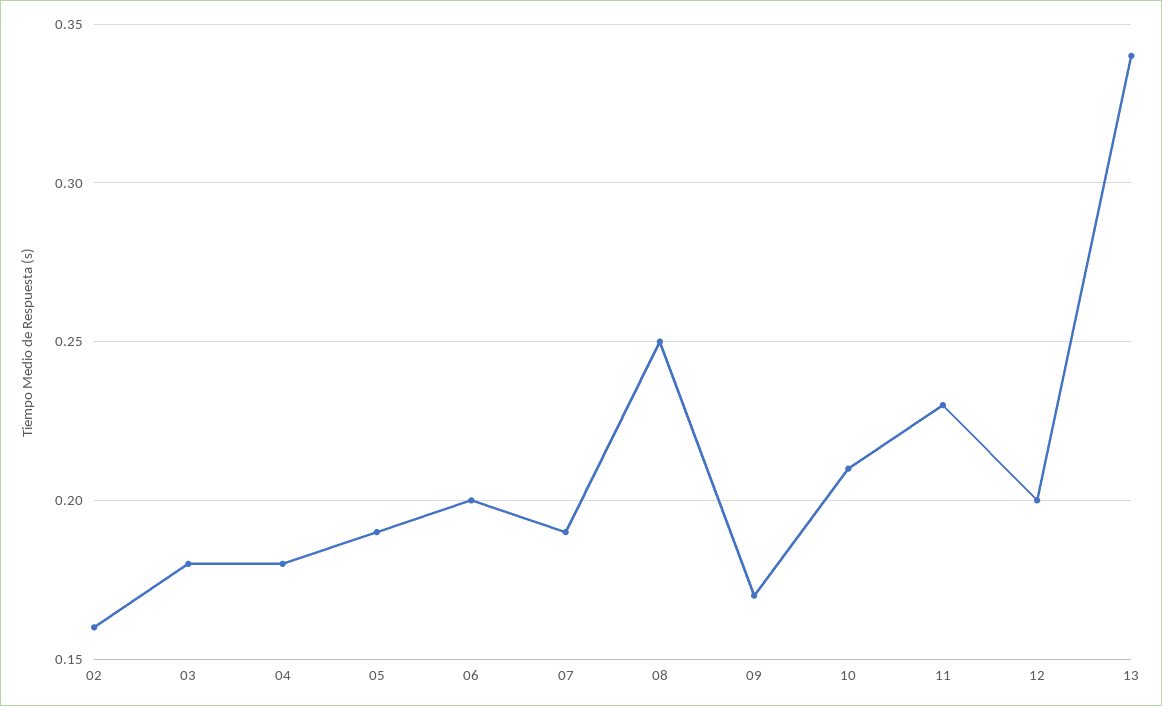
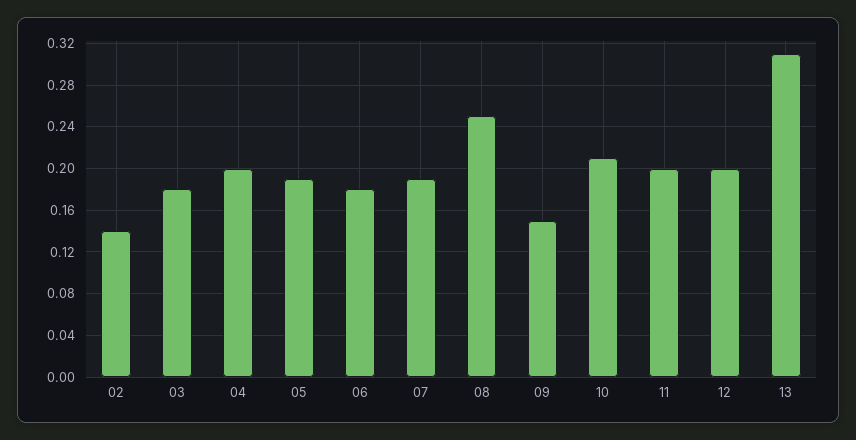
  {
-   "02": 0.16,
+   "02": 0.14,
    "03": 0.18,
-   "04": 0.18,
+   "04": 0.2,
    "05": 0.19,
-   "06": 0.2,
+   "06": 0.18,
    "07": 0.19,
    "08": 0.25,
-   "09": 0.17,
+   "09": 0.15,
    "10": 0.21,
-   "11": 0.23,
+   "11": 0.2,
    "12": 0.2,
-   "13": 0.34
+   "13": 0.31
  }

